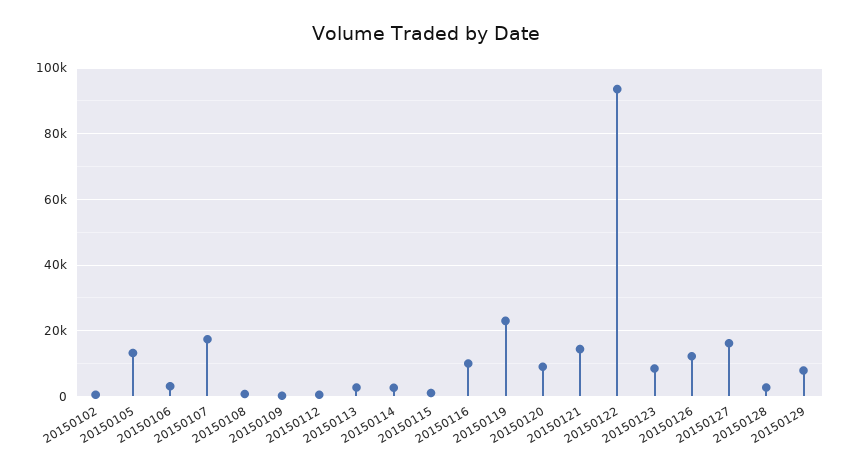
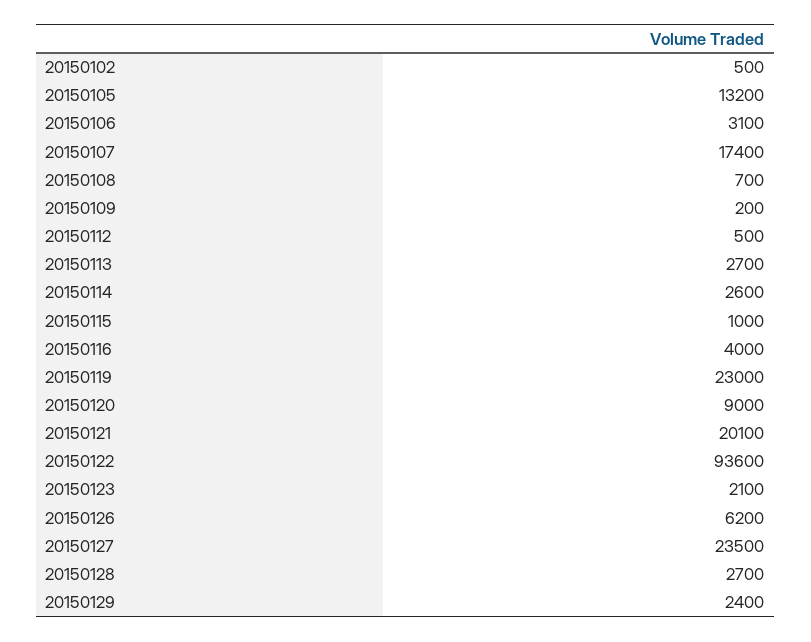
  {
    "20150102": 500,
    "20150105": 13200,
    "20150106": 3100,
    "20150107": 17400,
    "20150108": 700,
    "20150109": 200,
    "20150112": 500,
    "20150113": 2700,
    "20150114": 2600,
    "20150115": 1000,
-   "20150116": 10000,
+   "20150116": 4000,
    "20150119": 23000,
    "20150120": 9000,
-   "20150121": 14000,
+   "20150121": 20100,
    "20150122": 93600,
-   "20150123": 8000,
+   "20150123": 2100,
-   "20150126": 12000,
+   "20150126": 6200,
-   "20150127": 16000,
+   "20150127": 23500,
    "20150128": 2700,
-   "20150129": 8000
+   "20150129": 2400
  }

